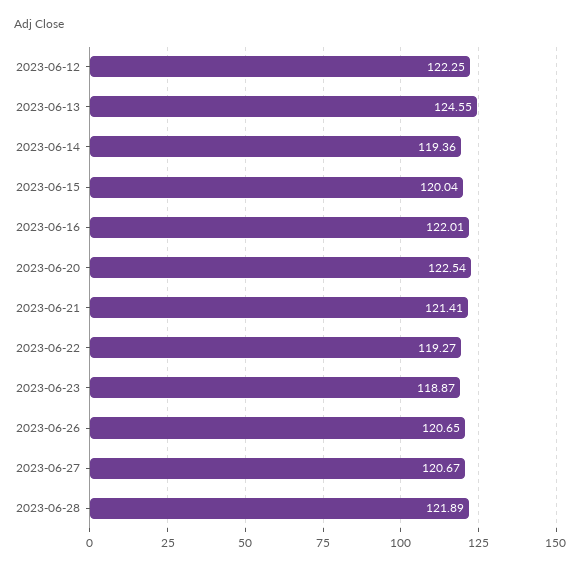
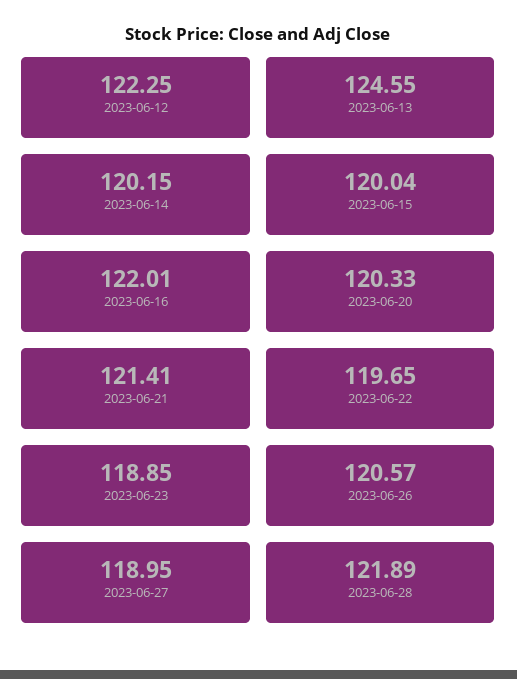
  {
    "2023-06-12": 122.25,
    "2023-06-13": 124.55,
-   "2023-06-14": 119.36,
+   "2023-06-14": 120.15,
    "2023-06-15": 120.04,
    "2023-06-16": 122.01,
-   "2023-06-20": 122.54,
+   "2023-06-20": 120.33,
    "2023-06-21": 121.41,
-   "2023-06-22": 119.27,
+   "2023-06-22": 119.65,
-   "2023-06-23": 118.87,
+   "2023-06-23": 118.85,
-   "2023-06-26": 120.65,
+   "2023-06-26": 120.57,
-   "2023-06-27": 120.67,
+   "2023-06-27": 118.95,
    "2023-06-28": 121.89
  }

